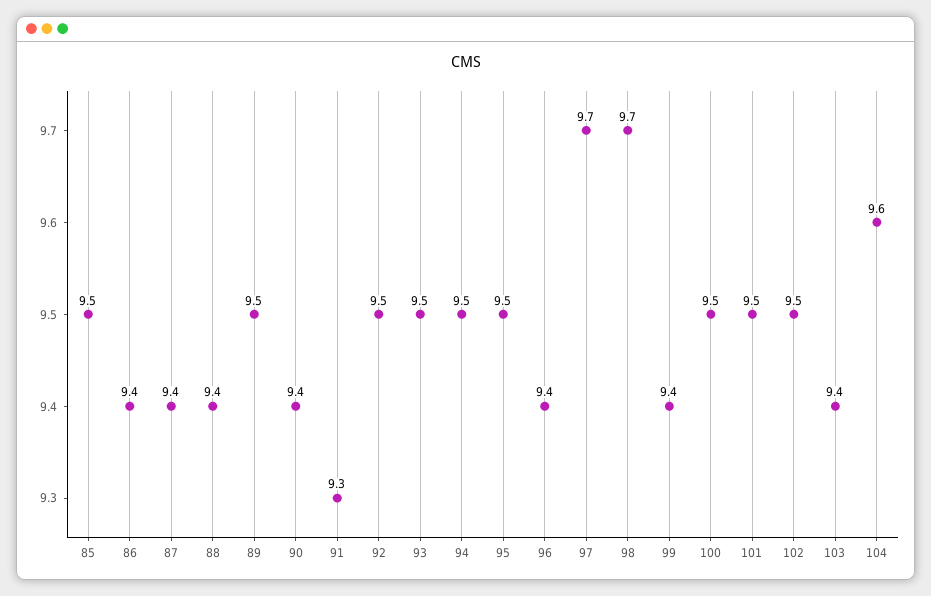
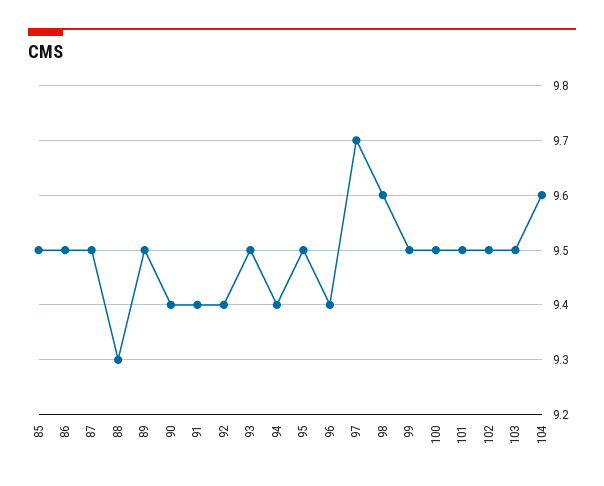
  {
    "85": 9.5,
-   "86": 9.4,
+   "86": 9.5,
-   "87": 9.4,
+   "87": 9.5,
-   "88": 9.4,
+   "88": 9.3,
    "89": 9.5,
    "90": 9.4,
-   "91": 9.3,
+   "91": 9.4,
-   "92": 9.5,
+   "92": 9.4,
    "93": 9.5,
-   "94": 9.5,
+   "94": 9.4,
    "95": 9.5,
    "96": 9.4,
    "97": 9.7,
-   "98": 9.7,
+   "98": 9.6,
-   "99": 9.4,
+   "99": 9.5,
    "100": 9.5,
    "101": 9.5,
    "102": 9.5,
-   "103": 9.4,
+   "103": 9.5,
    "104": 9.6
  }

